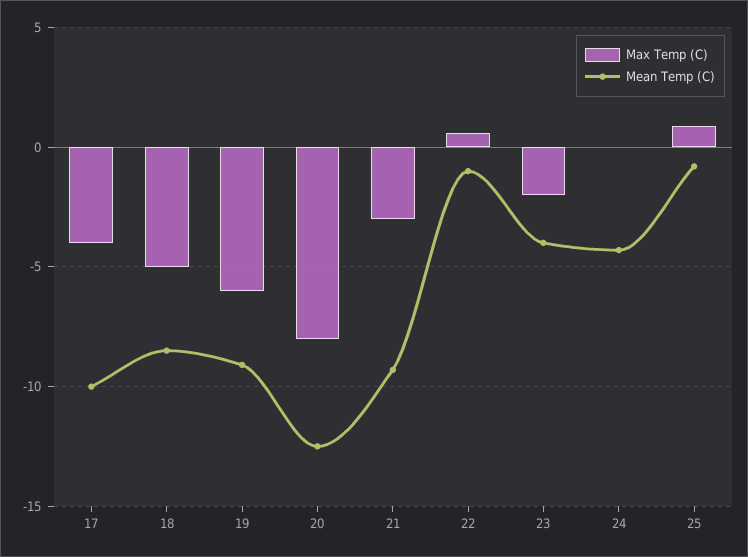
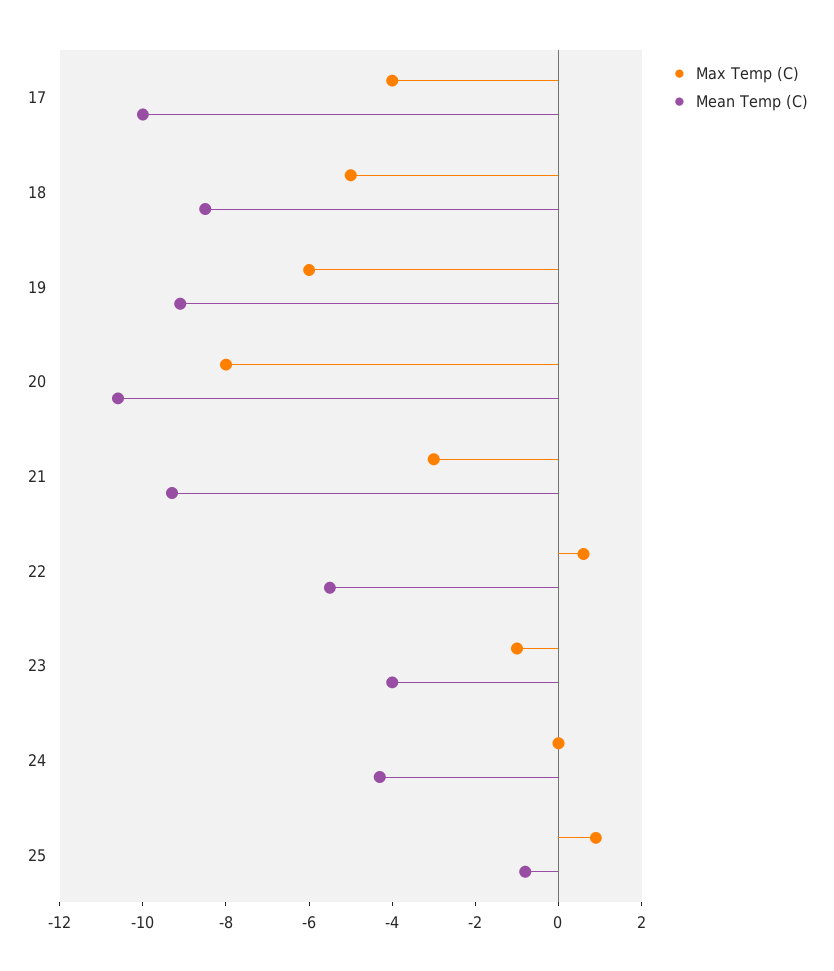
  {
    "Max Temp (C)": {
      "17": -4,
      "18": -5,
      "19": -6,
      "20": -8,
      "21": -3,
      "22": 0.5,
-     "23": -2,
+     "23": -1,
      "24": 0,
      "25": 1
    },
    "Mean Temp (C)": {
      "17": -10,
      "18": -8.5,
      "19": -9,
-     "20": -12.5,
+     "20": -10.5,
      "21": -9.5,
-     "22": -1,
+     "22": -5.5,
      "23": -4,
      "24": -4.5,
      "25": -1
    }
  }

